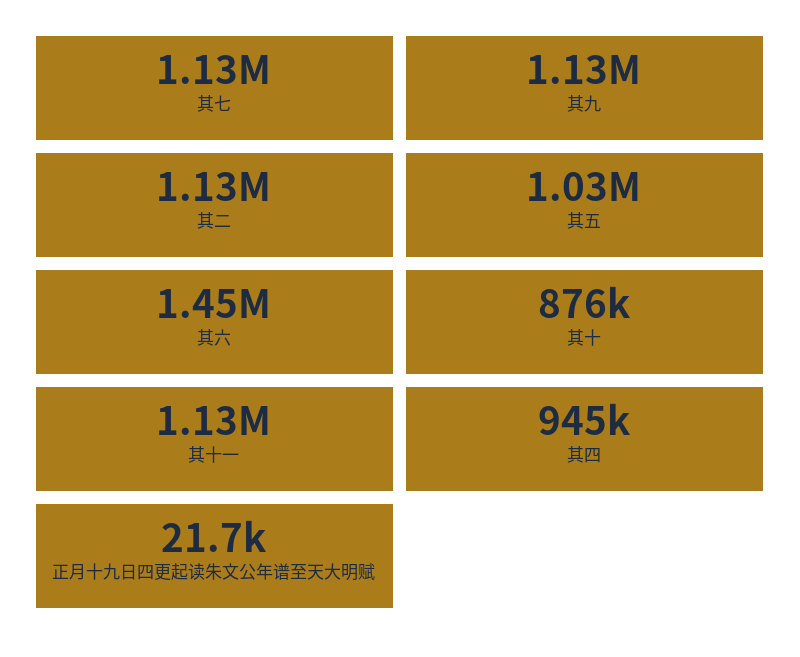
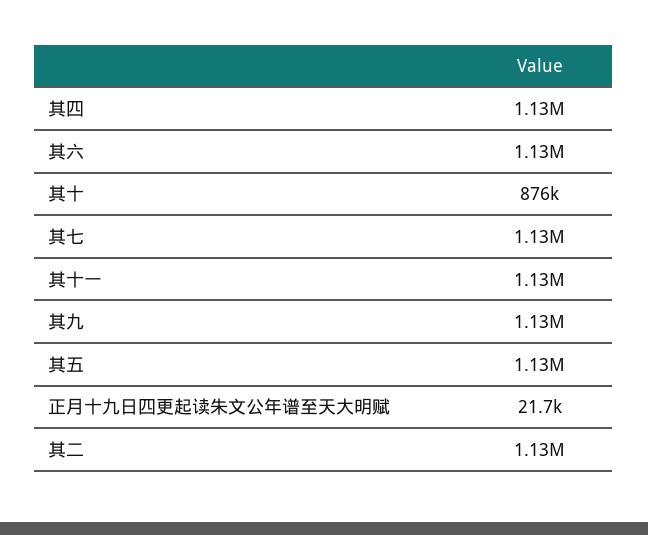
  {
    "其七": 1130000,
    "其九": 1130000,
    "其二": 1130000,
-   "其五": 1030000,
+   "其五": 1130000,
-   "其六": 1450000,
+   "其六": 1130000,
    "其十": 876000,
    "其十一": 1130000,
-   "其四": 945000,
+   "其四": 1130000,
    "正月十九日四更起读朱文公年谱至天大明赋": 21700
  }

